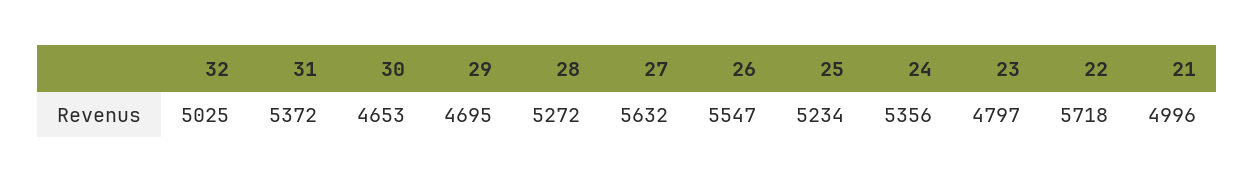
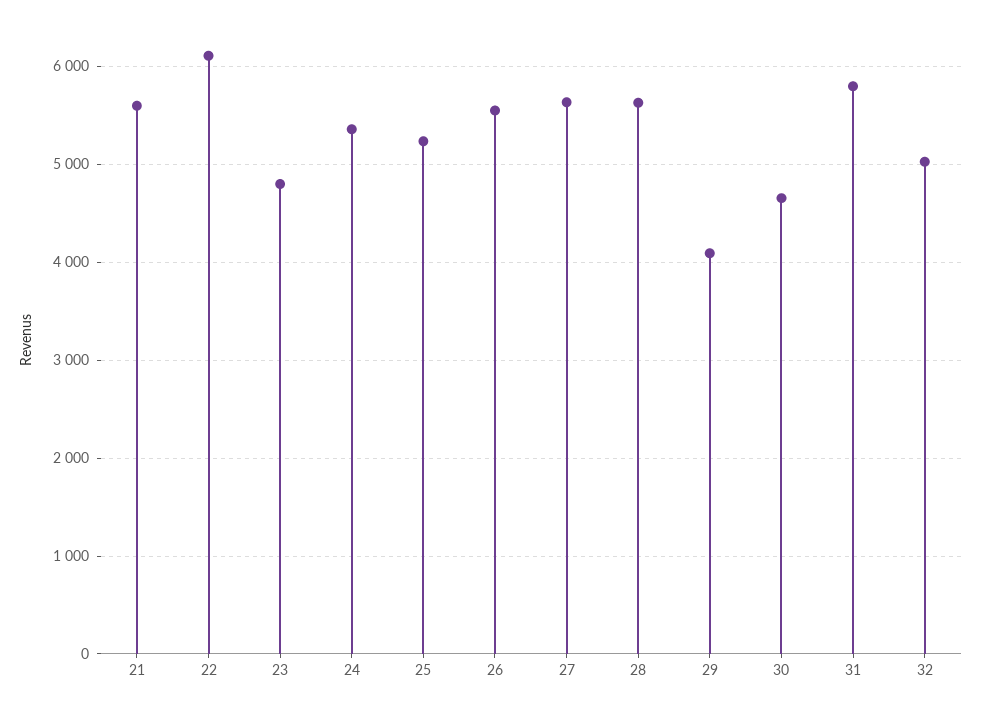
  {
    "32": 5025,
-   "31": 5372,
+   "31": 5800,
    "30": 4653,
-   "29": 4695,
+   "29": 4100,
-   "28": 5272,
+   "28": 5600,
    "27": 5632,
    "26": 5547,
    "25": 5234,
    "24": 5356,
    "23": 4797,
-   "22": 5718,
+   "22": 6100,
-   "21": 4996
+   "21": 5600
  }

